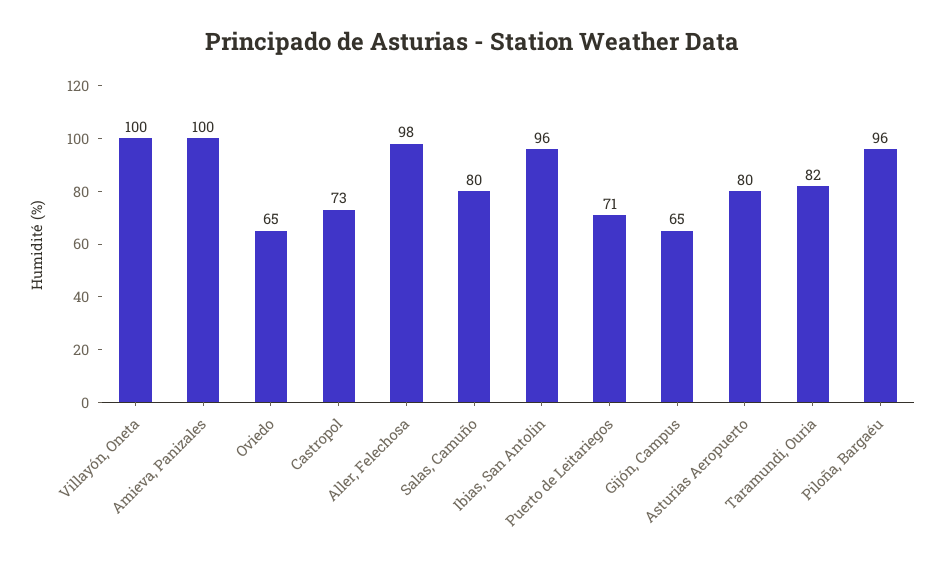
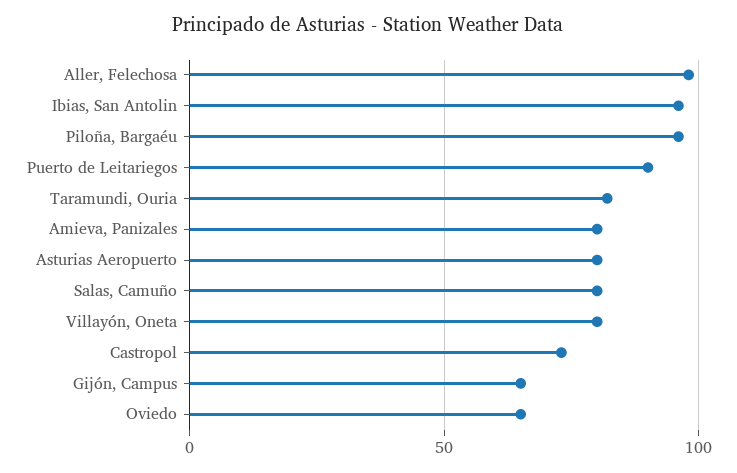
  {
-   "Villayón, Oneta": 100,
+   "Villayón, Oneta": 80,
-   "Amieva, Panizales": 100,
+   "Amieva, Panizales": 80,
    "Oviedo": 65,
    "Castropol": 73,
    "Aller, Felechosa": 98,
    "Salas, Camuño": 80,
    "Ibias, San Antolin": 96,
-   "Puerto de Leitariegos": 71,
+   "Puerto de Leitariegos": 90,
    "Gijón, Campus": 65,
    "Asturias Aeropuerto": 80,
    "Taramundi, Ouria": 82,
    "Piloña, Bargaéu": 96
  }

